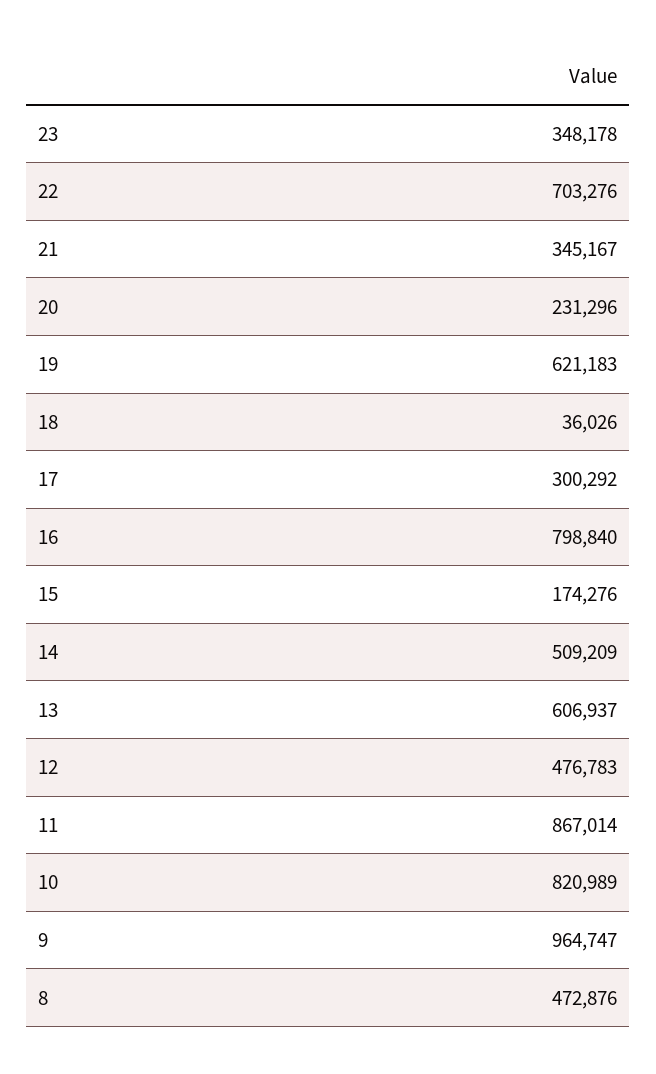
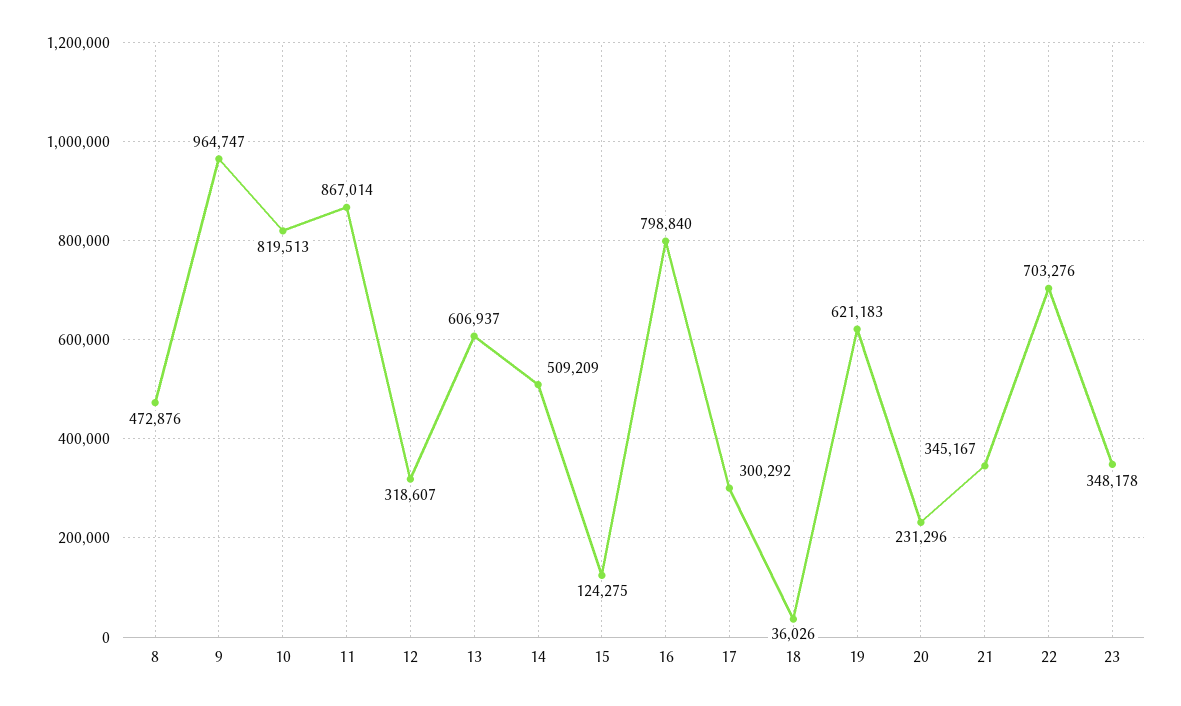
  {
    "23": 348178,
    "22": 703276,
    "21": 345167,
    "20": 231296,
    "19": 621183,
    "18": 36026,
    "17": 300292,
    "16": 798840,
-   "15": 174276,
+   "15": 124275,
    "14": 509209,
    "13": 606937,
-   "12": 476783,
+   "12": 318607,
    "11": 867014,
-   "10": 820989,
+   "10": 819513,
    "9": 964747,
    "8": 472876
  }

